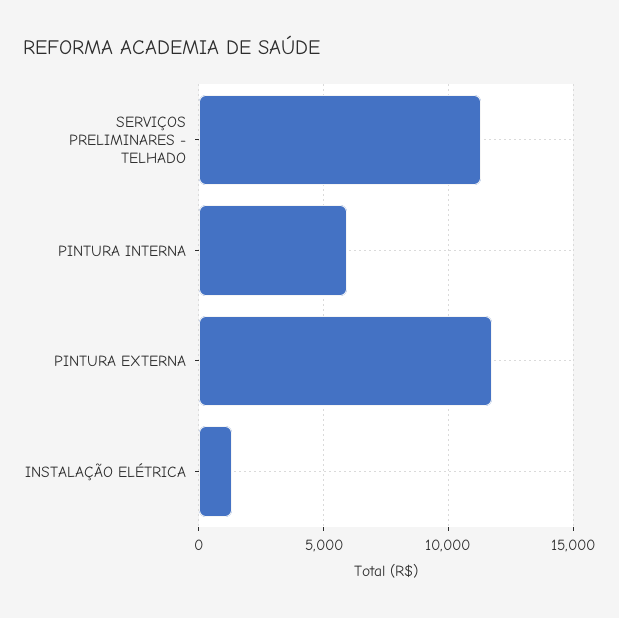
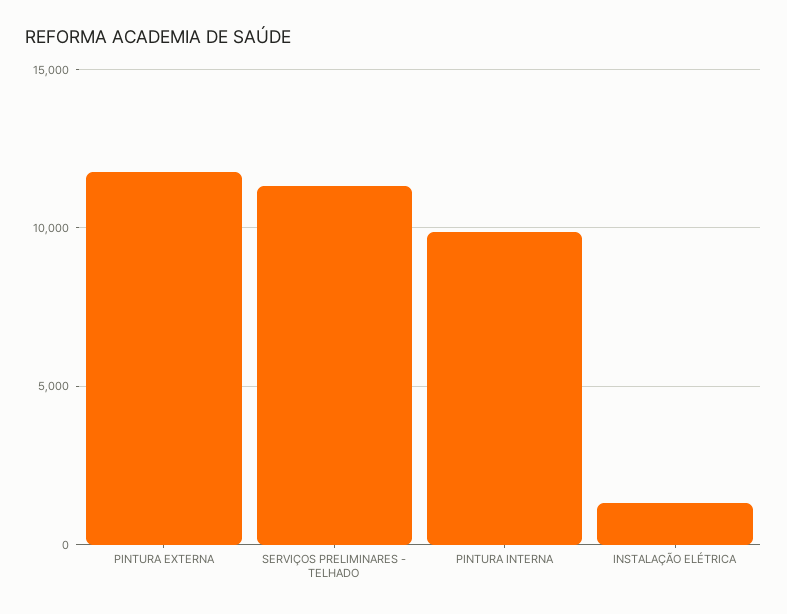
  {
    "SERVIÇOS PRELIMINARES - TELHADO": 11500,
-   "PINTURA INTERNA": 6000,
+   "PINTURA INTERNA": 10000,
    "PINTURA EXTERNA": 12000,
    "INSTALAÇÃO ELÉTRICA": 1500
  }

